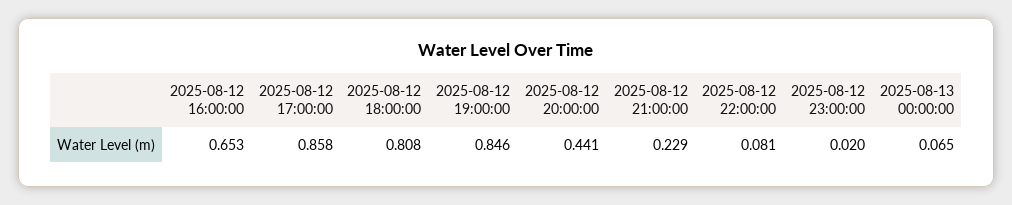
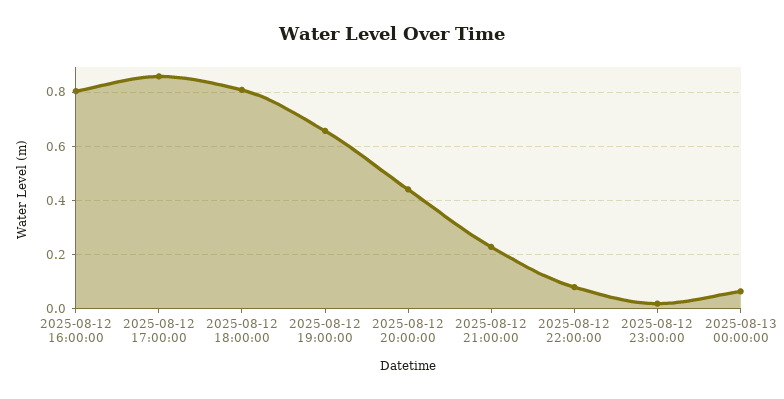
  {
-   "2025-08-12 16:00:00": 0.653,
+   "2025-08-12 16:00:00": 0.8,
    "2025-08-12 17:00:00": 0.858,
    "2025-08-12 18:00:00": 0.808,
-   "2025-08-12 19:00:00": 0.846,
+   "2025-08-12 19:00:00": 0.65,
    "2025-08-12 20:00:00": 0.441,
    "2025-08-12 21:00:00": 0.229,
    "2025-08-12 22:00:00": 0.081,
    "2025-08-12 23:00:00": 0.02,
    "2025-08-13 00:00:00": 0.065
  }

